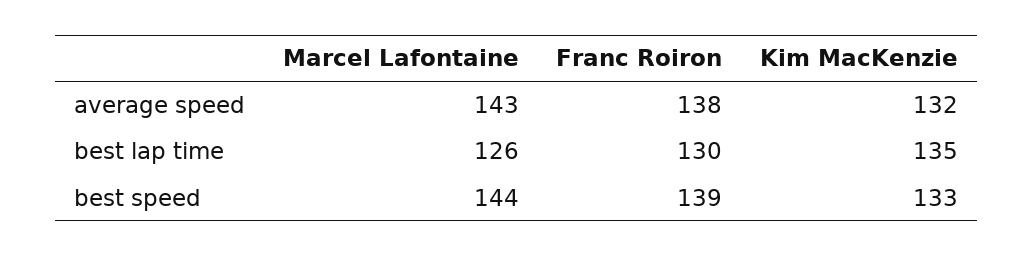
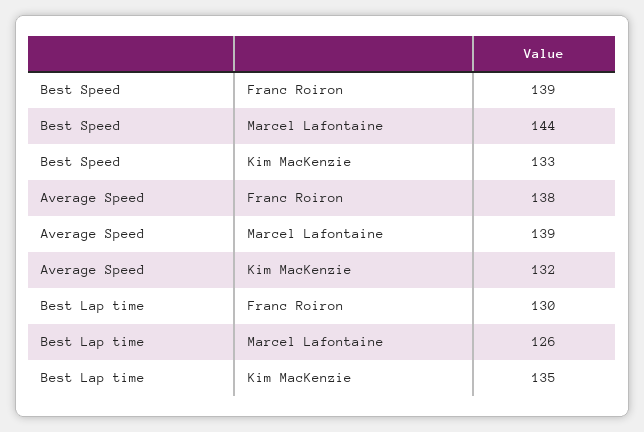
  {
    "Marcel Lafontaine": {
-     "average speed": 143,
+     "average speed": 139,
      "best lap time": 126,
      "best speed": 144
    },
    "Franc Roiron": {
      "average speed": 138,
      "best lap time": 130,
      "best speed": 139
    },
    "Kim MacKenzie": {
      "average speed": 132,
      "best lap time": 135,
      "best speed": 133
    }
  }

